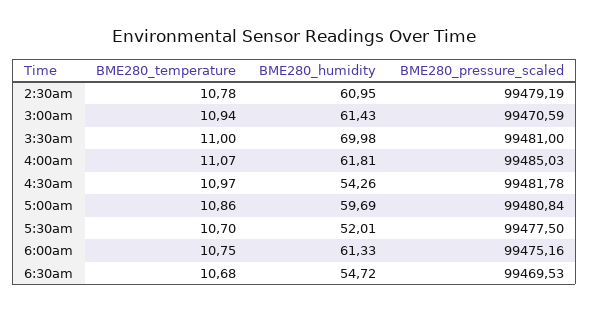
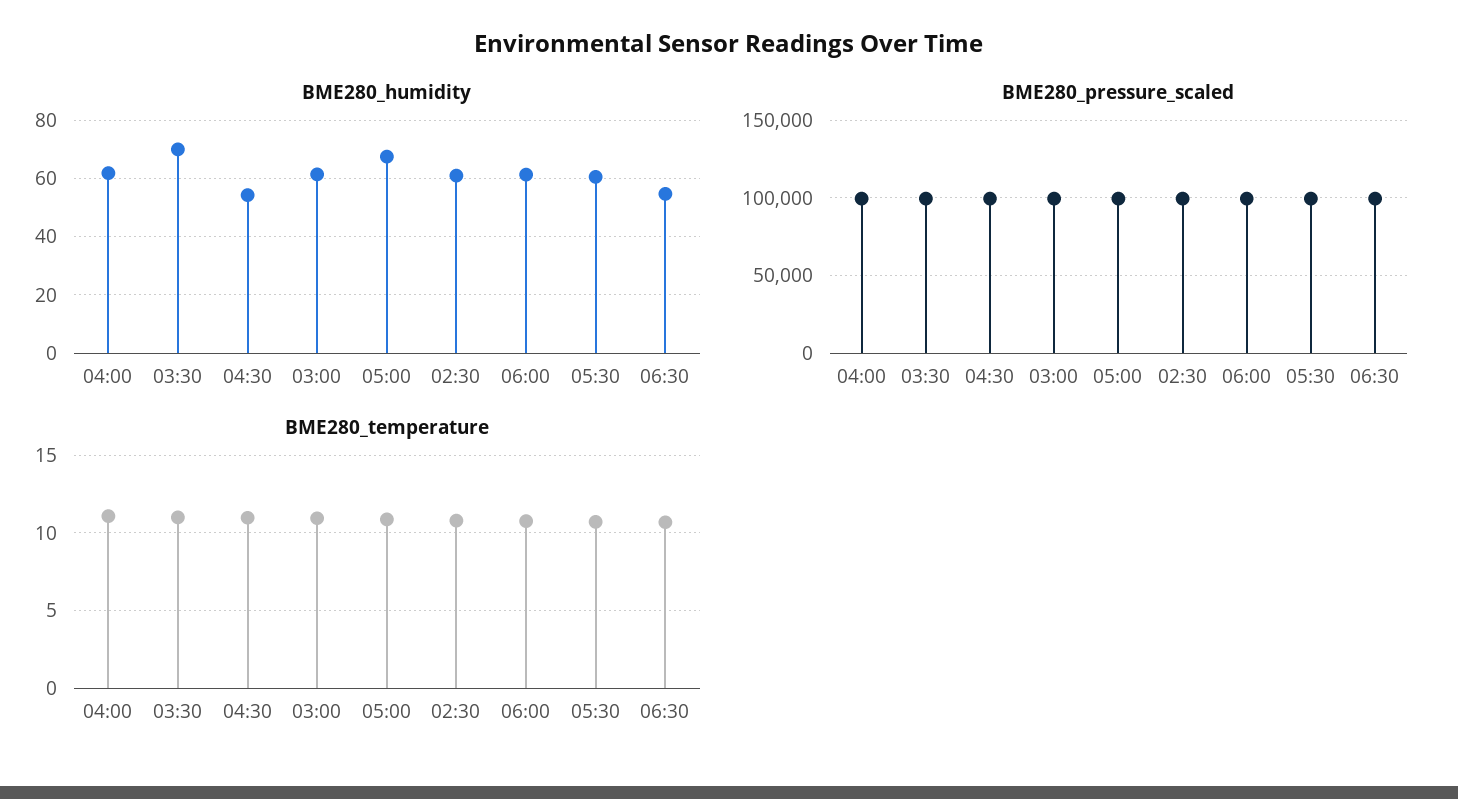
  {
    "BME280_temperature": {
      "2:30am": 10.78,
      "3:00am": 10.94,
      "3:30am": 11,
      "4:00am": 11.07,
      "4:30am": 10.97,
      "5:00am": 10.86,
      "5:30am": 10.7,
      "6:00am": 10.75,
      "6:30am": 10.68
    },
    "BME280_humidity": {
      "2:30am": 60.95,
      "3:00am": 61.43,
      "3:30am": 69.98,
      "4:00am": 61.81,
      "4:30am": 54.26,
-     "5:00am": 59.69,
+     "5:00am": 67.5,
-     "5:30am": 52.01,
+     "5:30am": 60,
      "6:00am": 61.33,
      "6:30am": 54.72
    },
    "BME280_pressure_scaled": {
      "2:30am": 99479.19,
      "3:00am": 99470.59,
      "3:30am": 99481,
      "4:00am": 99485.03,
      "4:30am": 99481.78,
      "5:00am": 99480.84,
      "5:30am": 99477.5,
      "6:00am": 99475.16,
      "6:30am": 99469.53
    }
  }

